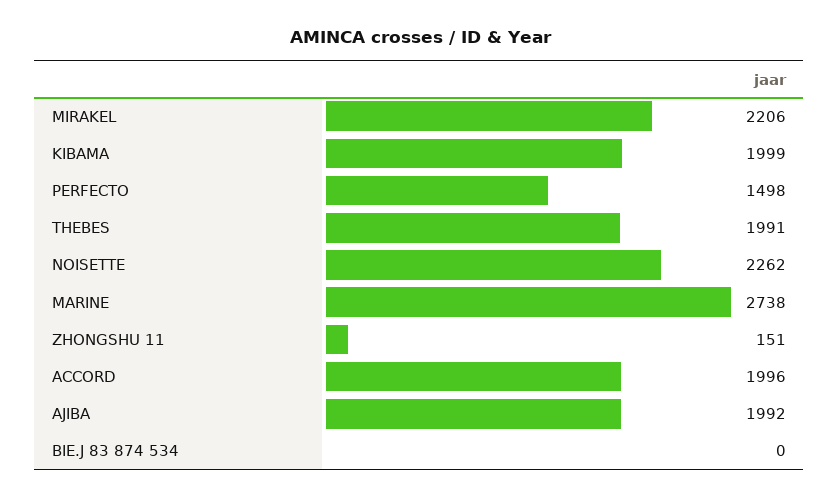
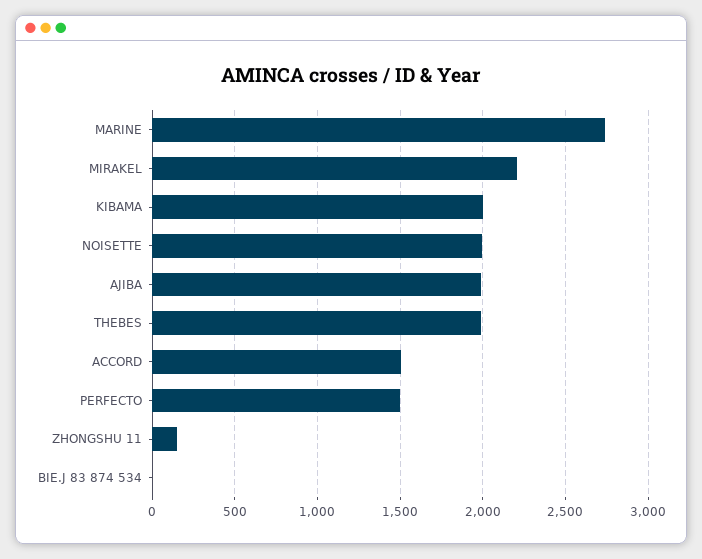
  {
    "MIRAKEL": 2206,
    "KIBAMA": 1999,
    "PERFECTO": 1498,
    "THEBES": 1991,
-   "NOISETTE": 2262,
+   "NOISETTE": 2000,
    "MARINE": 2738,
    "ZHONGSHU 11": 151,
-   "ACCORD": 1996,
+   "ACCORD": 1500,
    "AJIBA": 1992,
    "BIE.J 83 874 534": 0
  }

